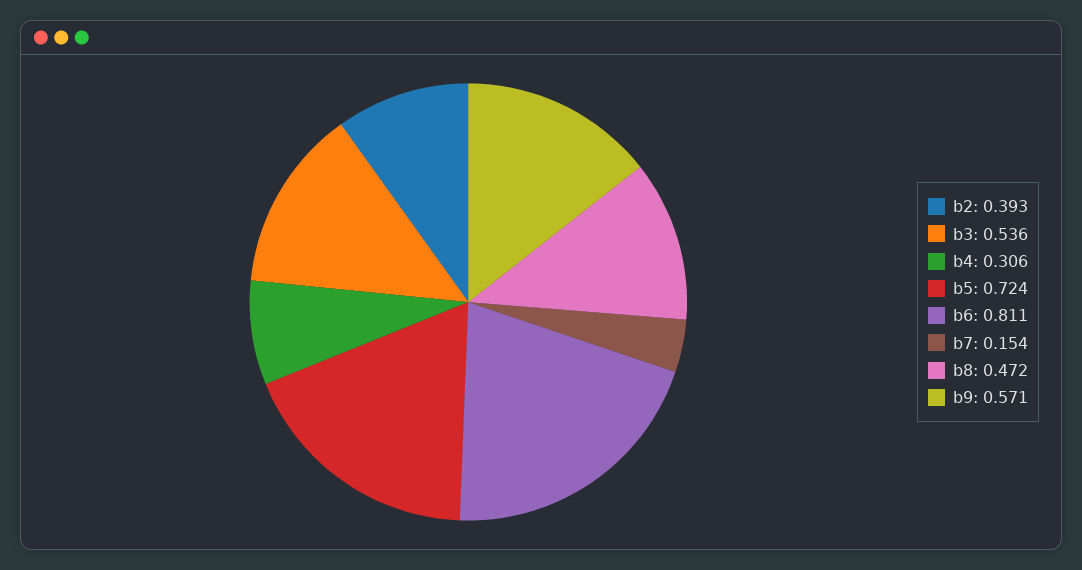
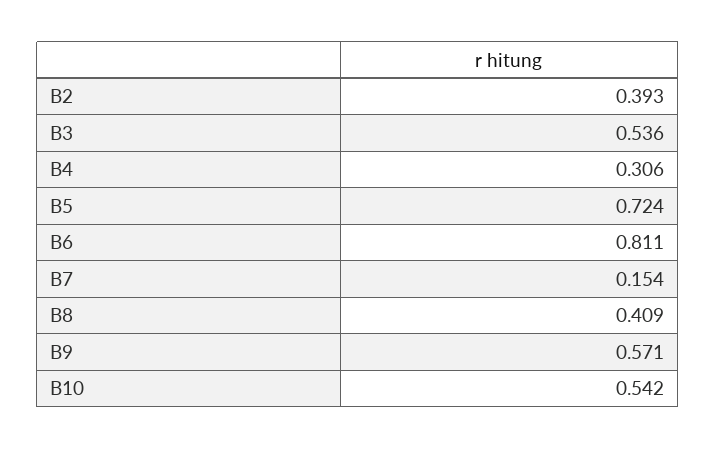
  {
    "b2": 0.393,
    "b3": 0.536,
    "b4": 0.306,
    "b5": 0.724,
    "b6": 0.811,
    "b7": 0.154,
-   "b8": 0.472,
+   "b8": 0.409,
-   "b9": 0.571
+   "b9": 0.571,
+   "B10": 0.542
  }

